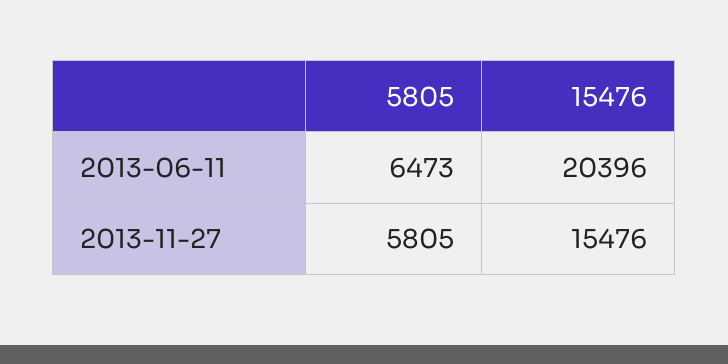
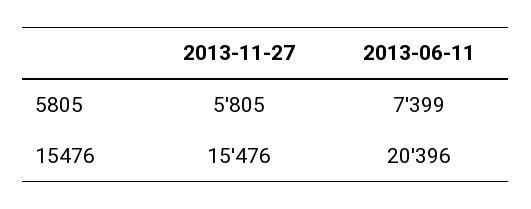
  {
    "5805": {
-     "2013-06-11": 6473,
+     "2013-06-11": 7399,
      "2013-11-27": 5805
    },
    "15476": {
      "2013-06-11": 20396,
      "2013-11-27": 15476
    }
  }

